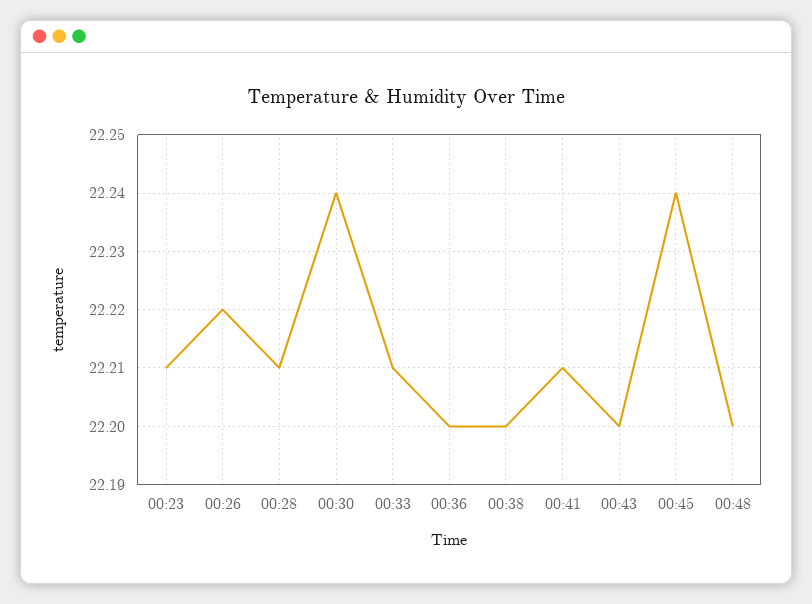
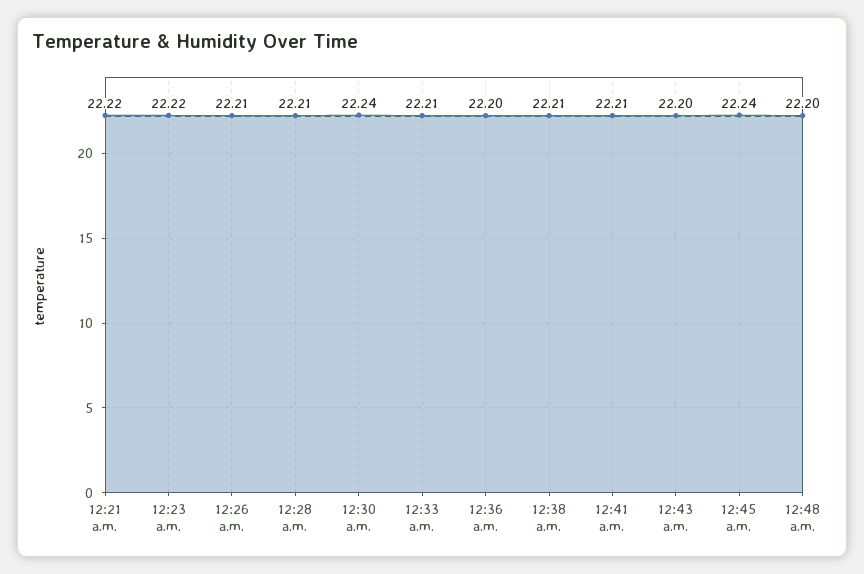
  {
-   "00:23": 22.21,
+   "00:23": 22.22,
-   "00:26": 22.22,
+   "00:26": 22.21,
    "00:28": 22.21,
    "00:30": 22.24,
    "00:33": 22.21,
    "00:36": 22.2,
-   "00:38": 22.2,
+   "00:38": 22.21,
    "00:41": 22.21,
    "00:43": 22.2,
    "00:45": 22.24,
-   "00:48": 22.2
+   "00:48": 22.2,
+   "12:21 a.m.": 22.22
  }

